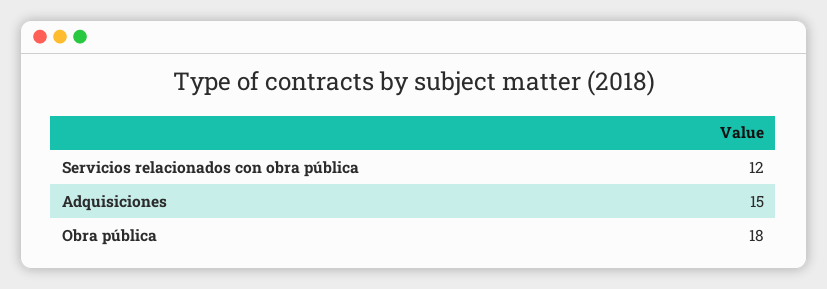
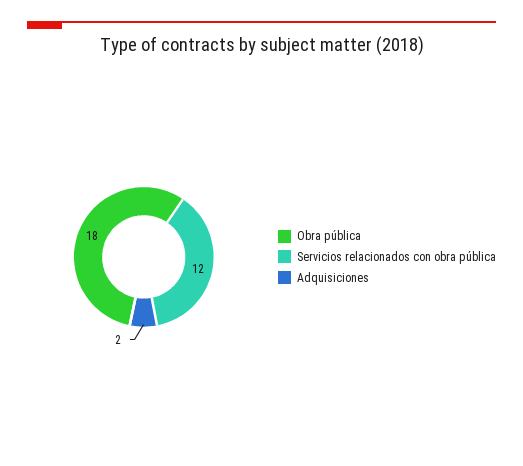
  {
    "Servicios relacionados con obra pública": 12,
-   "Adquisiciones": 15,
+   "Adquisiciones": 2,
    "Obra pública": 18
  }

